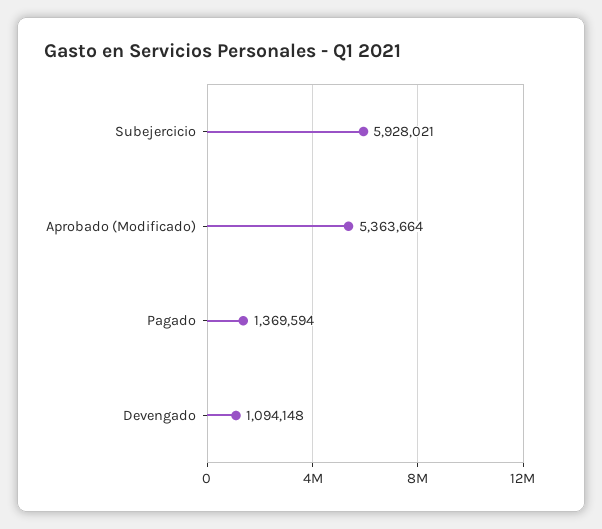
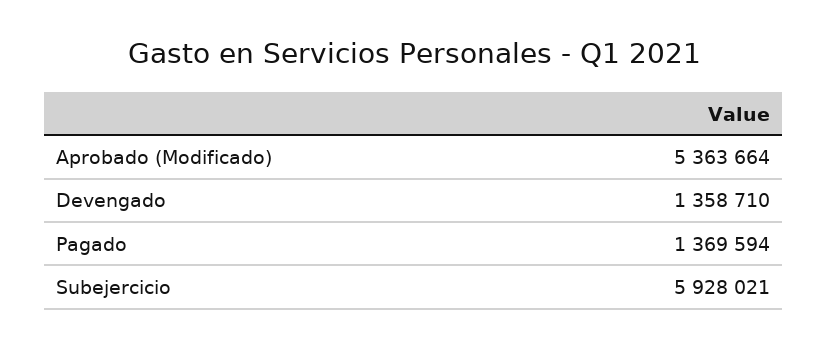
  {
    "Subejercicio": 5928021,
    "Aprobado (Modificado)": 5363664,
    "Pagado": 1369594,
-   "Devengado": 1094148
+   "Devengado": 1358710
  }

